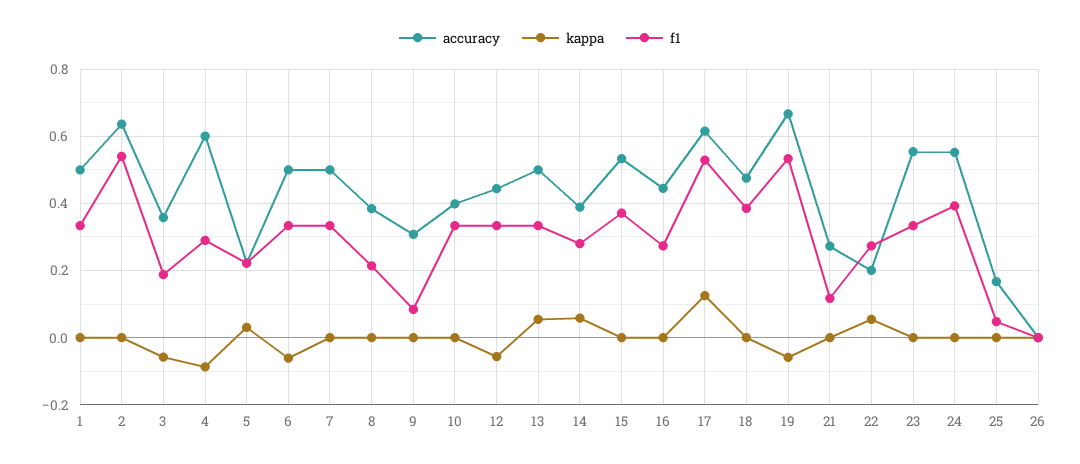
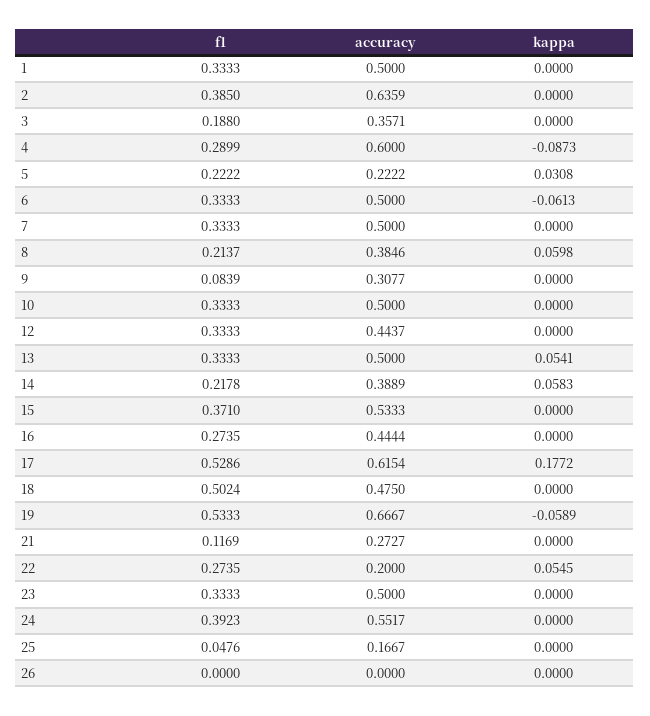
  {
    "accuracy": {
      "1": 0.5,
      "2": 0.6359,
      "3": 0.3571,
      "4": 0.6,
      "5": 0.2222,
      "6": 0.5,
      "7": 0.5,
      "8": 0.3846,
      "9": 0.3077,
-     "10": 0.4,
+     "10": 0.5,
      "12": 0.4437,
      "13": 0.5,
      "14": 0.3889,
      "15": 0.5333,
      "16": 0.4444,
      "17": 0.6154,
      "18": 0.475,
      "19": 0.6667,
      "21": 0.2727,
      "22": 0.2,
-     "23": 0.56,
+     "23": 0.5,
      "24": 0.5517,
      "25": 0.1667,
      "26": 0
    },
    "kappa": {
      "1": 0,
      "2": 0,
-     "3": -0.06,
+     "3": 0,
      "4": -0.0873,
      "5": 0.0308,
      "6": -0.0613,
      "7": 0,
-     "8": 0,
+     "8": 0.0598,
      "9": 0,
      "10": 0,
-     "12": -0.06,
+     "12": 0,
      "13": 0.0541,
      "14": 0.0583,
      "15": 0,
      "16": 0,
-     "17": 0.12,
+     "17": 0.1772,
      "18": 0,
      "19": -0.0589,
      "21": 0,
      "22": 0.0545,
      "23": 0,
      "24": 0,
      "25": 0,
      "26": 0
    },
    "f1": {
      "1": 0.3333,
-     "2": 0.54,
+     "2": 0.385,
      "3": 0.188,
      "4": 0.2899,
      "5": 0.2222,
      "6": 0.3333,
      "7": 0.3333,
      "8": 0.2137,
      "9": 0.0839,
      "10": 0.3333,
      "12": 0.3333,
      "13": 0.3333,
-     "14": 0.28,
+     "14": 0.2178,
      "15": 0.371,
      "16": 0.2735,
      "17": 0.5286,
-     "18": 0.38,
+     "18": 0.5024,
      "19": 0.5333,
      "21": 0.1169,
      "22": 0.2735,
      "23": 0.3333,
      "24": 0.3923,
      "25": 0.0476,
      "26": 0
    }
  }

